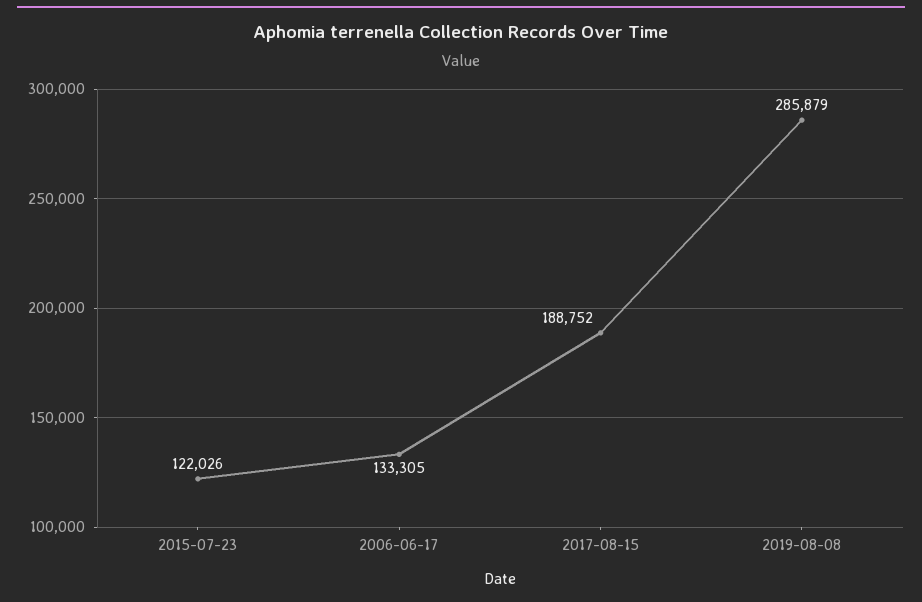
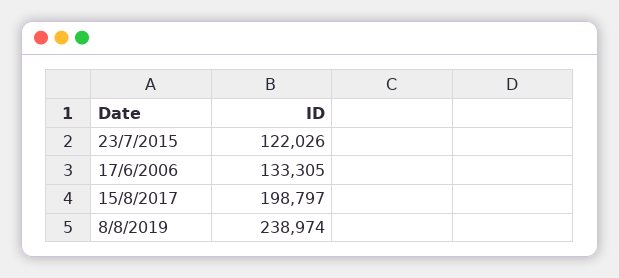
  {
    "2015-07-23": 122026,
    "2006-06-17": 133305,
-   "2017-08-15": 188752,
+   "2017-08-15": 198797,
-   "2019-08-08": 285879
+   "2019-08-08": 238974
  }

